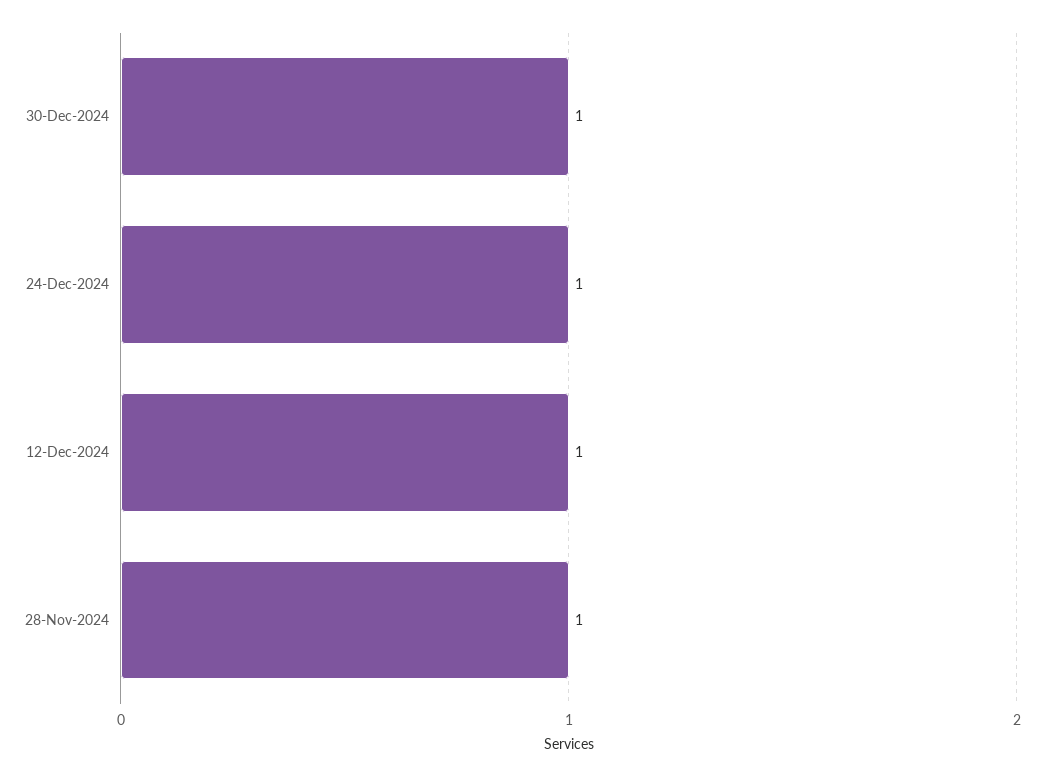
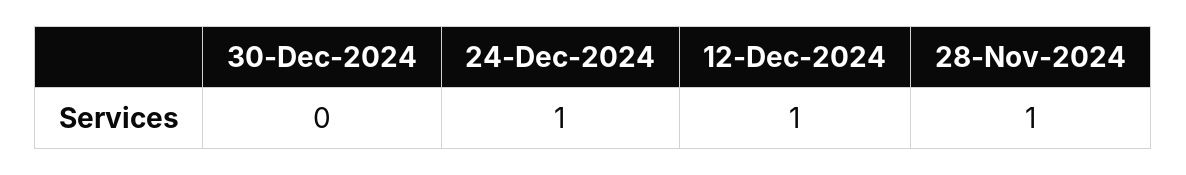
  {
-   "30-Dec-2024": 1,
+   "30-Dec-2024": 0,
    "24-Dec-2024": 1,
    "12-Dec-2024": 1,
    "28-Nov-2024": 1
  }

